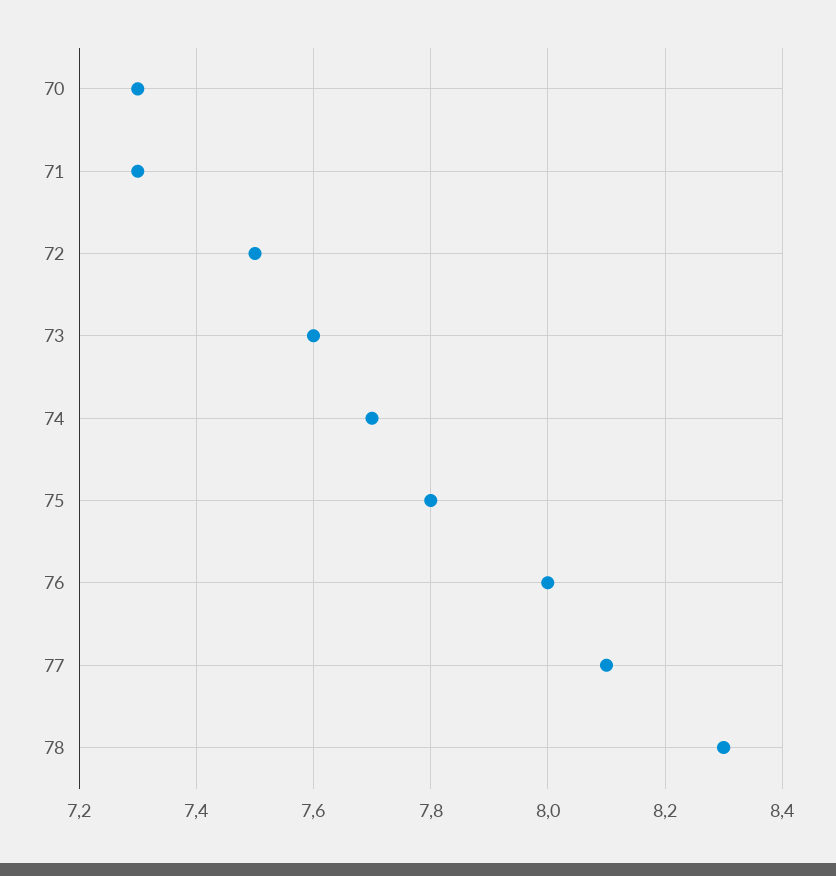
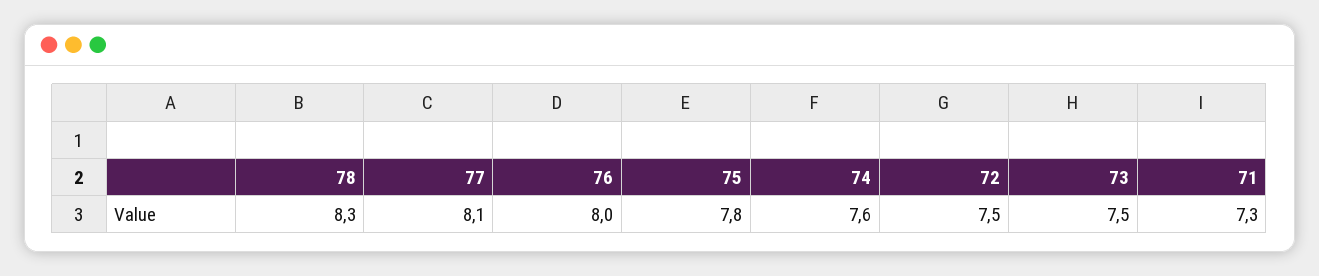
  {
-   "70": 7.3,
    "71": 7.3,
    "72": 7.5,
-   "73": 7.6,
+   "73": 7.5,
-   "74": 7.7,
+   "74": 7.6,
    "75": 7.8,
    "76": 8,
    "77": 8.1,
    "78": 8.3
  }

